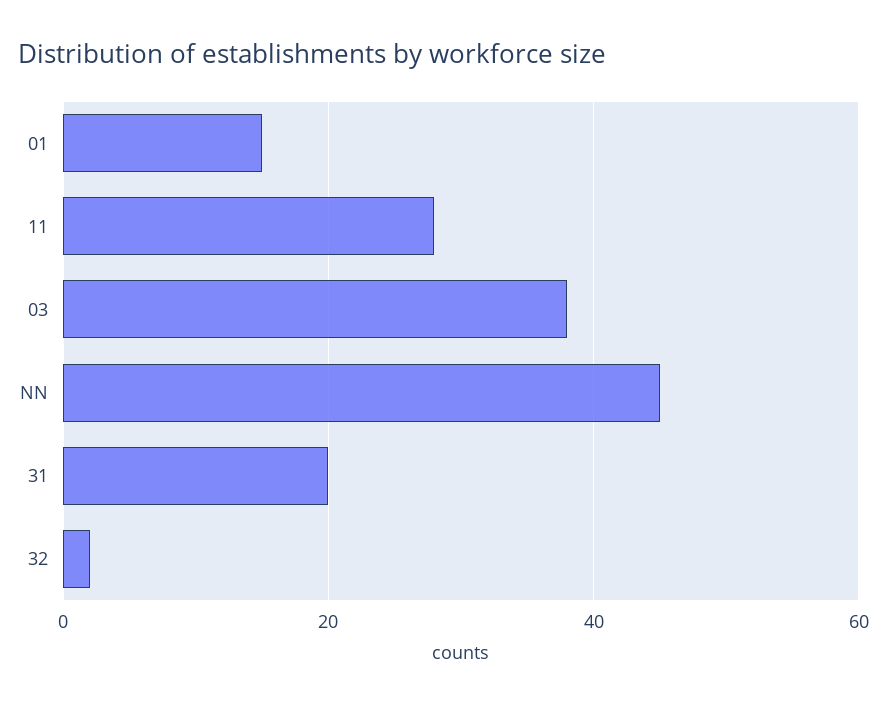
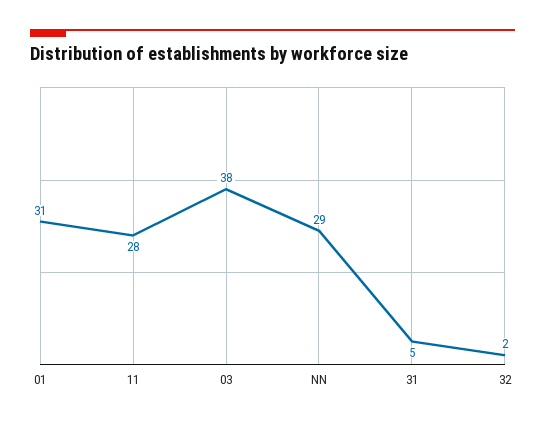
  {
-   "01": 15,
+   "01": 31,
    "11": 28,
    "03": 38,
-   "NN": 45,
+   "NN": 29,
-   "31": 20,
+   "31": 5,
    "32": 2
  }

